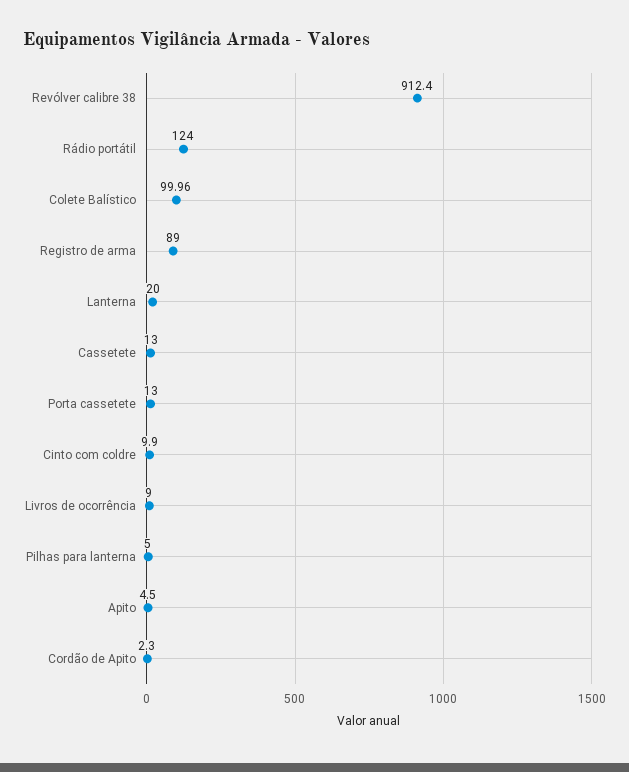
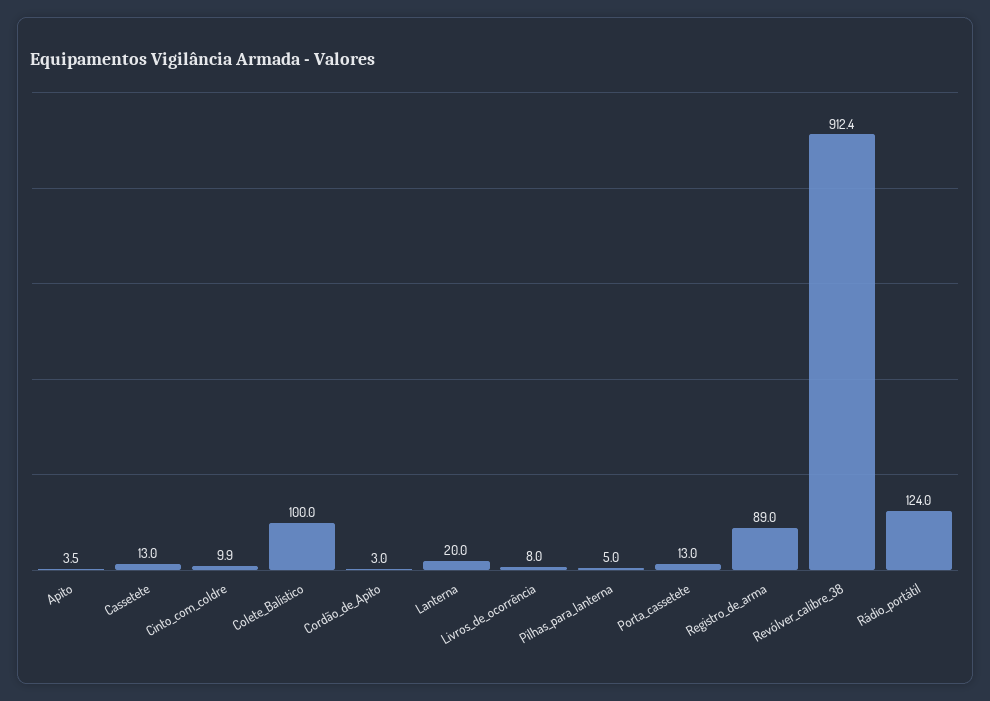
  {
    "Revólver calibre 38": 912.4,
    "Rádio portátil": 124,
-   "Colete Balístico": 99.96,
+   "Colete Balístico": 100,
    "Registro de arma": 89,
    "Lanterna": 20,
    "Cassetete": 13,
    "Porta cassetete": 13,
    "Cinto com coldre": 9.9,
-   "Livros de ocorrência": 9,
+   "Livros de ocorrência": 8,
    "Pilhas para lanterna": 5,
-   "Apito": 4.5,
+   "Apito": 3.5,
-   "Cordão de Apito": 2.3
+   "Cordão de Apito": 3
  }

